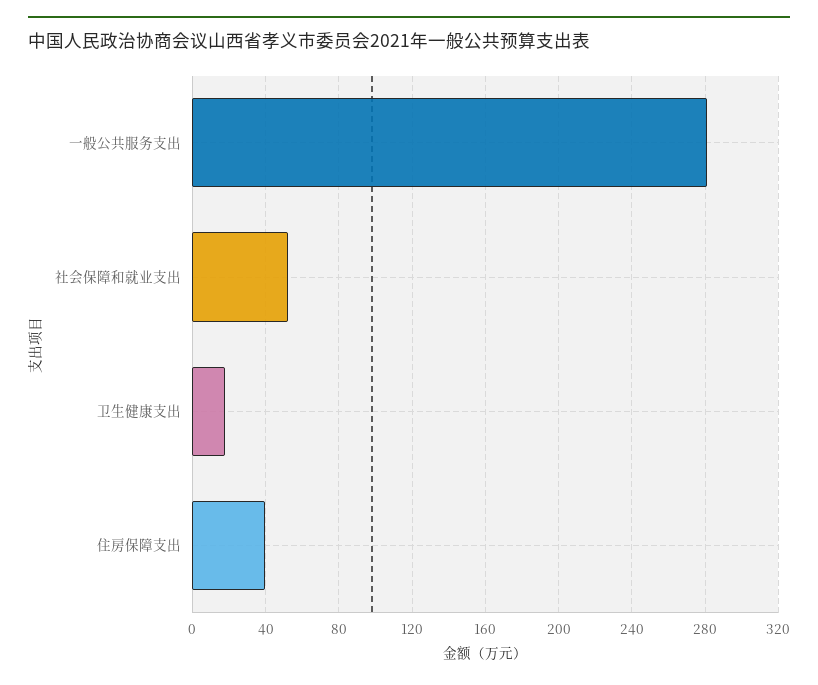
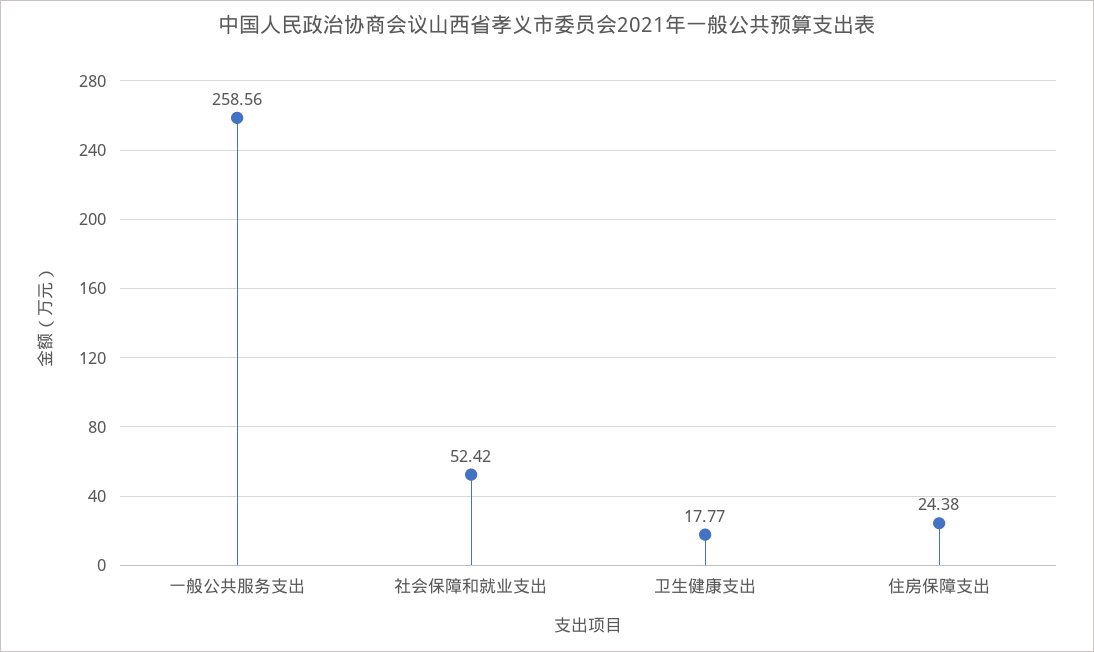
  {
-   "一般公共服务支出": 280,
+   "一般公共服务支出": 258.56,
    "社会保障和就业支出": 52.42,
    "卫生健康支出": 17.77,
-   "住房保障支出": 40
+   "住房保障支出": 24.38
  }

